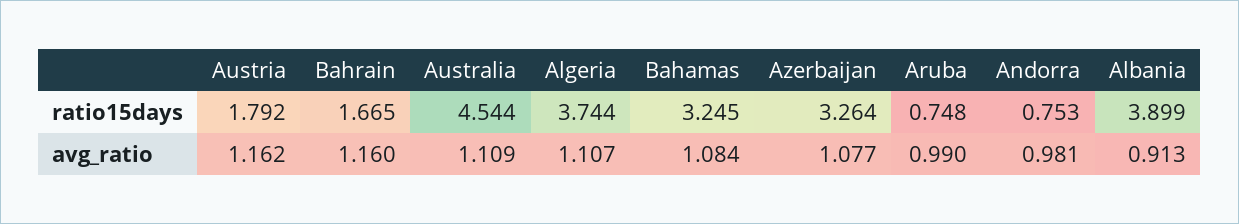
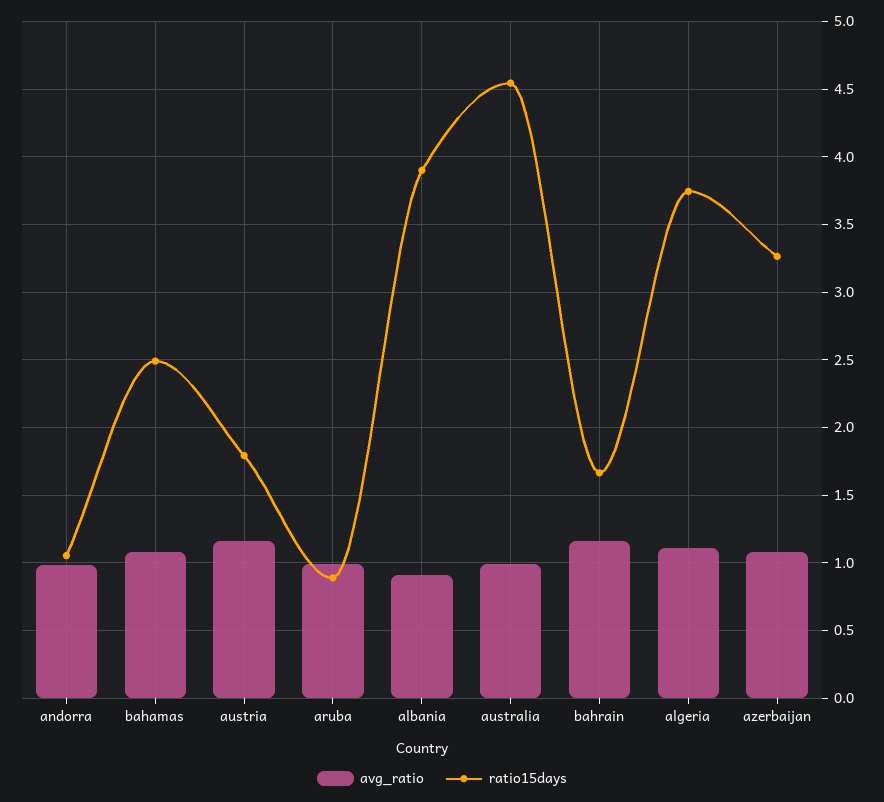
  {
    "ratio15days": {
      "Austria": 1.792,
      "Bahrain": 1.665,
      "Australia": 4.544,
      "Algeria": 3.744,
-     "Bahamas": 3.245,
+     "Bahamas": 2.5,
      "Azerbaijan": 3.264,
-     "Aruba": 0.748,
+     "Aruba": 0.9,
-     "Andorra": 0.753,
+     "Andorra": 1.05,
      "Albania": 3.899
    },
    "avg_ratio": {
      "Austria": 1.162,
      "Bahrain": 1.16,
-     "Australia": 1.109,
+     "Australia": 1,
      "Algeria": 1.107,
      "Bahamas": 1.084,
      "Azerbaijan": 1.077,
      "Aruba": 0.99,
      "Andorra": 0.981,
      "Albania": 0.913
    }
  }

